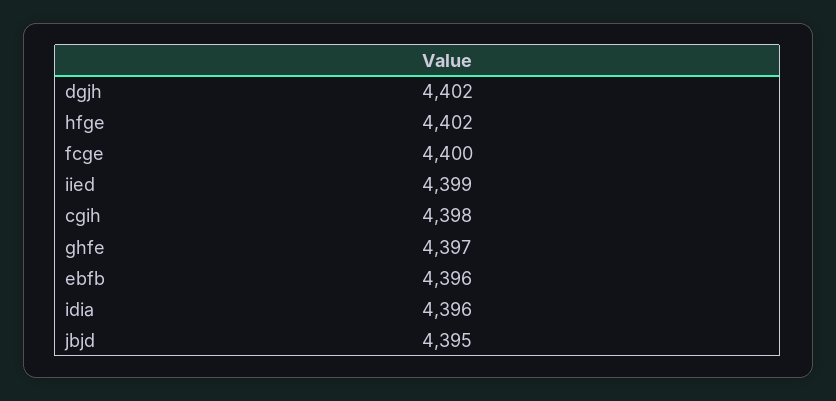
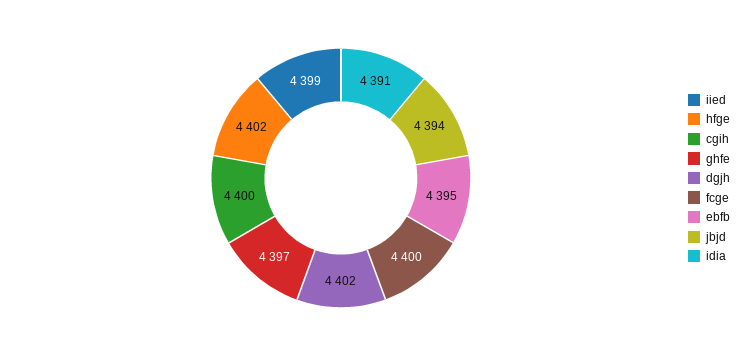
  {
    "dgjh": 4402,
    "hfge": 4402,
    "fcge": 4400,
    "iied": 4399,
-   "cgih": 4398,
+   "cgih": 4400,
    "ghfe": 4397,
-   "ebfb": 4396,
+   "ebfb": 4395,
-   "idia": 4396,
+   "idia": 4391,
-   "jbjd": 4395
+   "jbjd": 4394
  }

